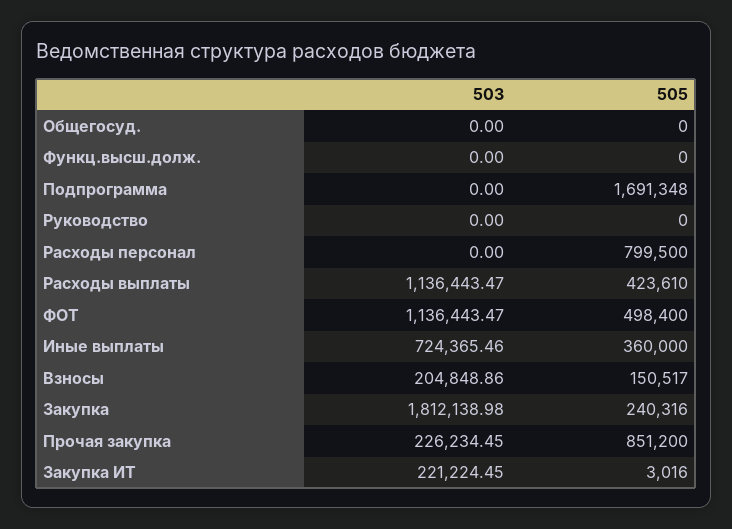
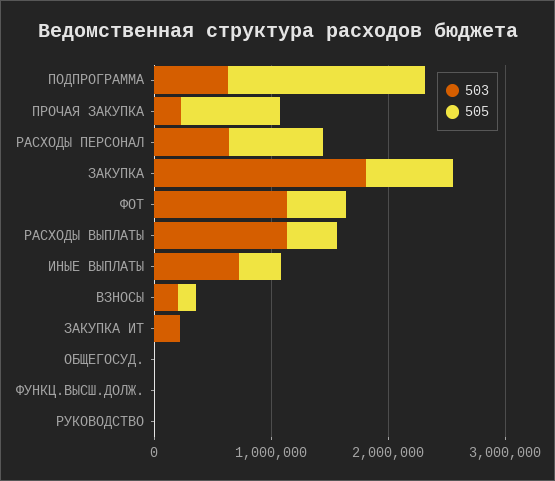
  {
    "503": {
      "Общегосуд.": 0,
      "Функц.высш.долж.": 0,
-     "Подпрограмма": 0,
+     "Подпрограмма": 600000,
      "Руководство": 0,
-     "Расходы персонал": 0,
+     "Расходы персонал": 600000,
      "Расходы выплаты": 1136443.47,
      "ФОТ": 1136443.47,
      "Иные выплаты": 724365.46,
      "Взносы": 204848.86,
      "Закупка": 1812138.98,
      "Прочая закупка": 226234.45,
      "Закупка ИТ": 221224.45
    },
    "505": {
      "Общегосуд.": 0,
      "Функц.высш.долж.": 0,
      "Подпрограмма": 1691348,
      "Руководство": 0,
      "Расходы персонал": 799500,
      "Расходы выплаты": 423610,
      "ФОТ": 498400,
      "Иные выплаты": 360000,
      "Взносы": 150517,
-     "Закупка": 240316,
+     "Закупка": 800000,
      "Прочая закупка": 851200,
      "Закупка ИТ": 3016
    }
  }

